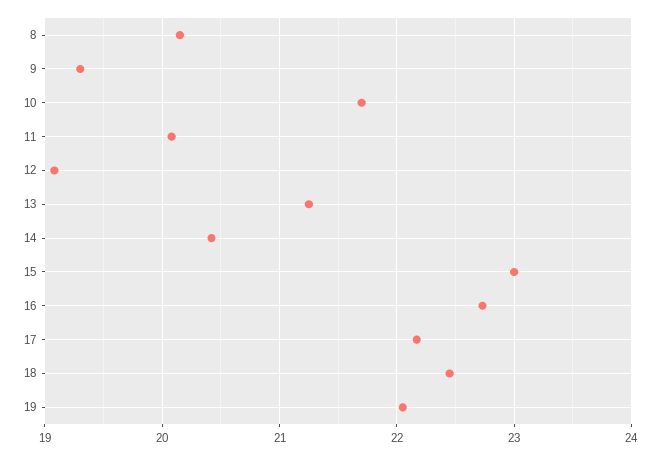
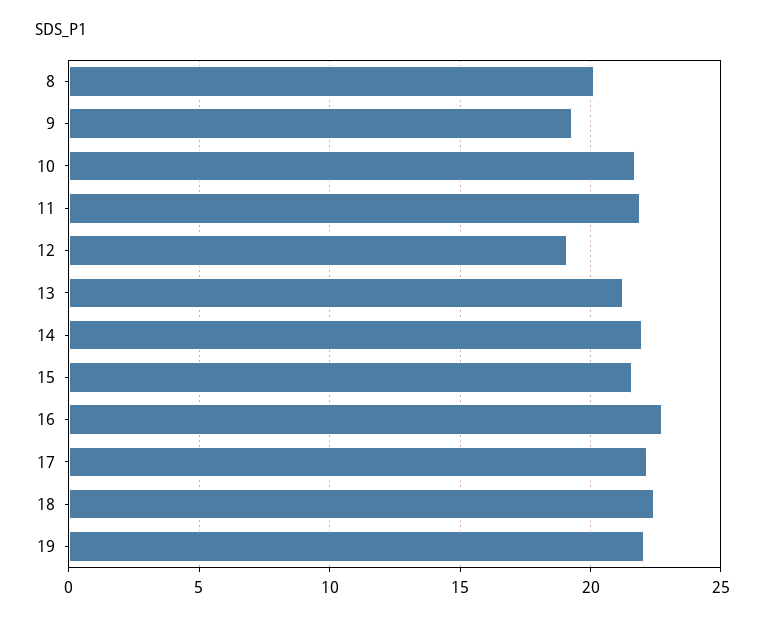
  {
    "8": 20.2,
    "9": 19.3,
    "10": 21.7,
-   "11": 20.1,
+   "11": 22,
    "12": 19.1,
    "13": 21.3,
-   "14": 20.4,
+   "14": 22,
-   "15": 23,
+   "15": 21.5,
    "16": 22.7,
    "17": 22.2,
    "18": 22.5,
    "19": 22.1
  }

